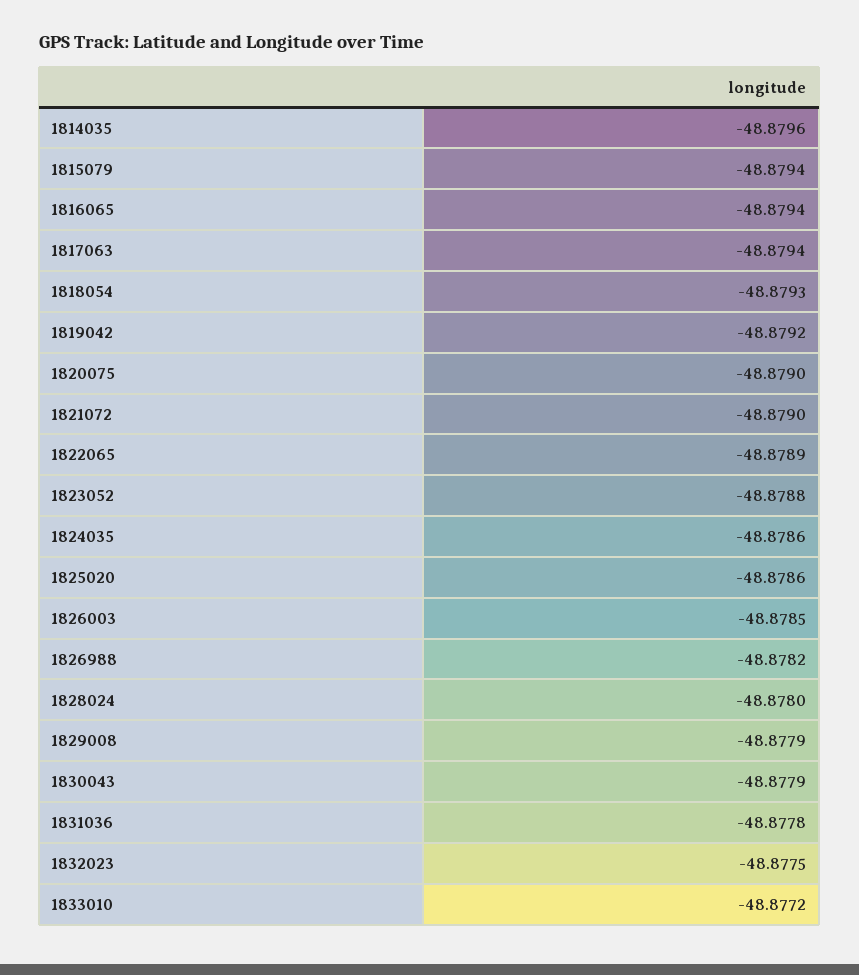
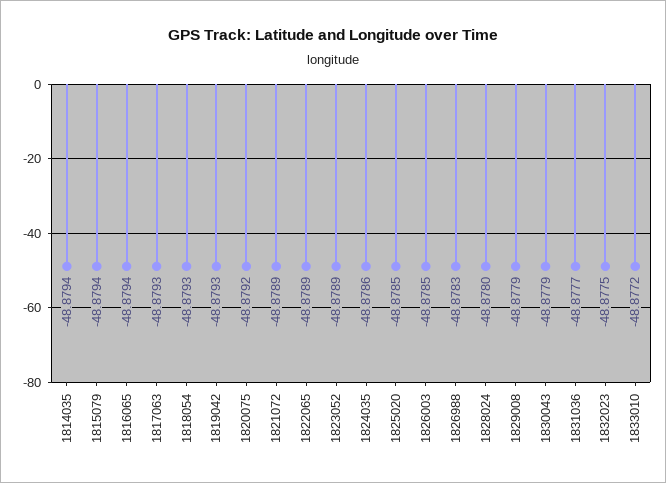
  {
-   "1814035": -48.8796,
+   "1814035": -48.8794,
    "1815079": -48.8794,
    "1816065": -48.8794,
-   "1817063": -48.8794,
+   "1817063": -48.8793,
    "1818054": -48.8793,
-   "1819042": -48.8792,
+   "1819042": -48.8793,
-   "1820075": -48.879,
+   "1820075": -48.8792,
-   "1821072": -48.879,
+   "1821072": -48.8789,
    "1822065": -48.8789,
-   "1823052": -48.8788,
+   "1823052": -48.8789,
    "1824035": -48.8786,
-   "1825020": -48.8786,
+   "1825020": -48.8785,
    "1826003": -48.8785,
-   "1826988": -48.8782,
+   "1826988": -48.8783,
    "1828024": -48.878,
    "1829008": -48.8779,
    "1830043": -48.8779,
-   "1831036": -48.8778,
+   "1831036": -48.8777,
    "1832023": -48.8775,
    "1833010": -48.8772
  }

